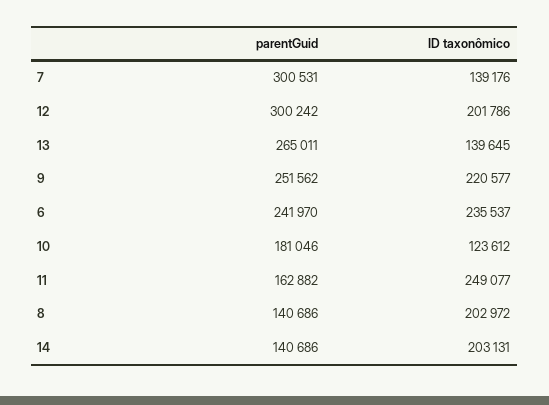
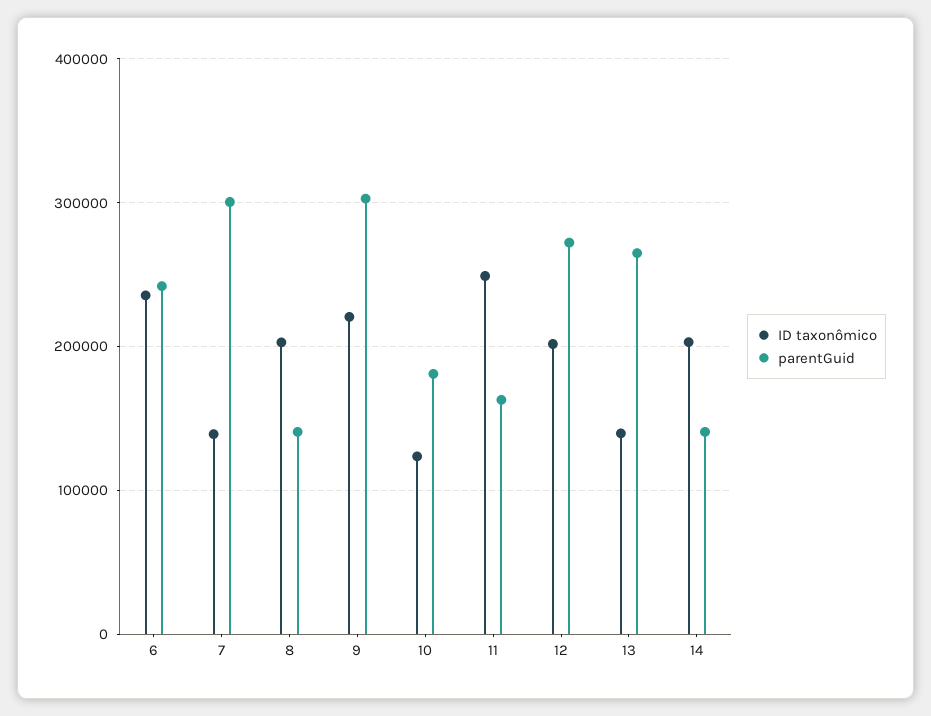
  {
    "parentGuid": {
      "7": 300531,
-     "12": 300242,
+     "12": 270000,
      "13": 265011,
-     "9": 251562,
+     "9": 300000,
      "6": 241970,
      "10": 181046,
      "11": 162882,
      "8": 140686,
      "14": 140686
    },
    "ID taxonômico": {
      "7": 139176,
      "12": 201786,
      "13": 139645,
      "9": 220577,
      "6": 235537,
      "10": 123612,
      "11": 249077,
      "8": 202972,
      "14": 203131
    }
  }

